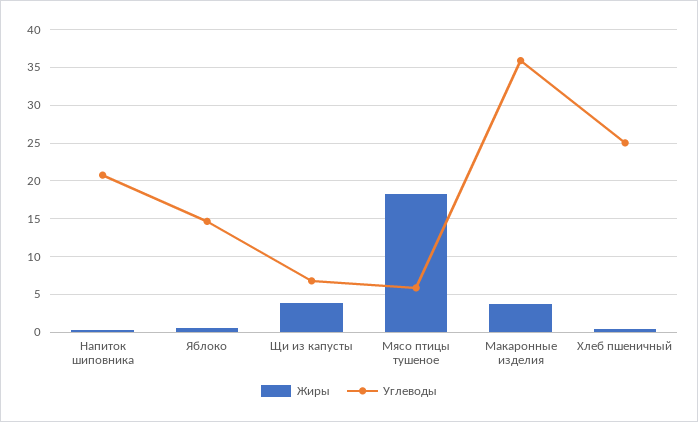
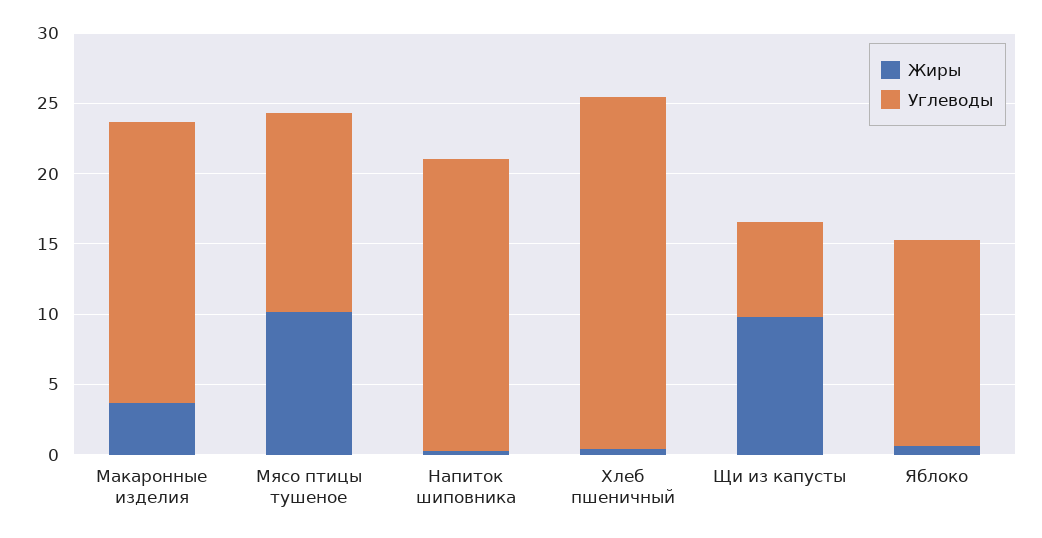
  {
    "Жиры": {
      "Напиток шиповника": 0,
      "Яблоко": 1,
-     "Щи из капусты": 4,
+     "Щи из капусты": 10,
-     "Мясо птицы тушеное": 18,
+     "Мясо птицы тушеное": 10,
      "Макаронные изделия": 4,
      "Хлеб пшеничный": 0
    },
    "Углеводы": {
      "Напиток шиповника": 21,
      "Яблоко": 15,
      "Щи из капусты": 7,
-     "Мясо птицы тушеное": 6,
+     "Мясо птицы тушеное": 14,
-     "Макаронные изделия": 36,
+     "Макаронные изделия": 20,
      "Хлеб пшеничный": 25
    }
  }

